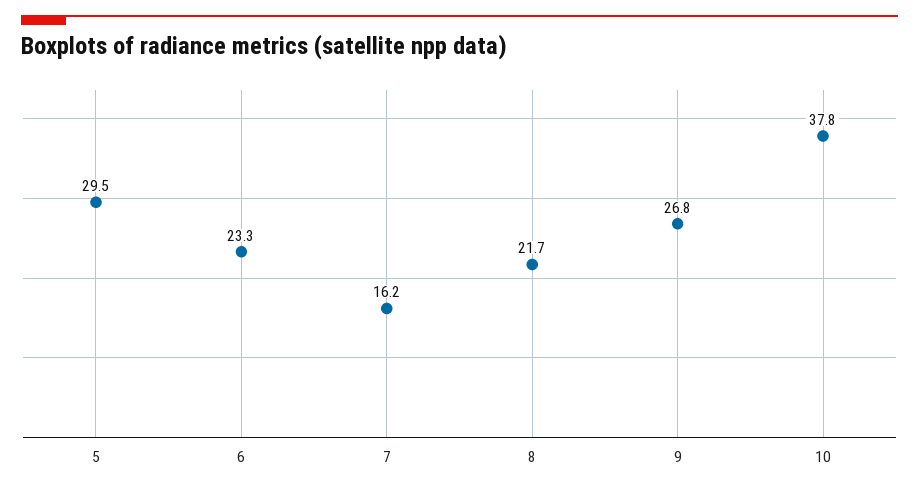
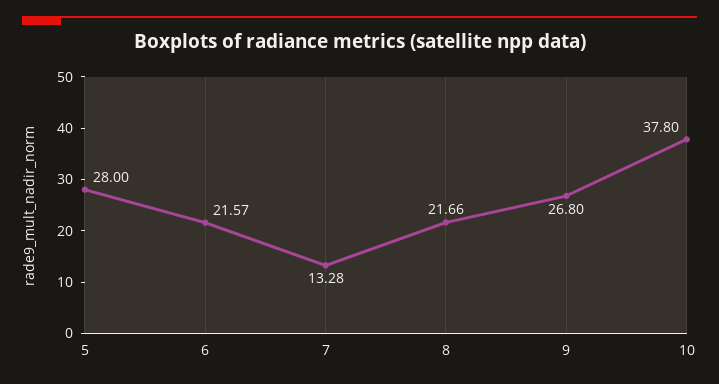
  {
-   "5": 29.5,
+   "5": 28,
-   "6": 23.3,
+   "6": 21.57,
-   "7": 16.2,
+   "7": 13.28,
    "8": 21.66,
    "9": 26.8,
    "10": 37.8
  }

